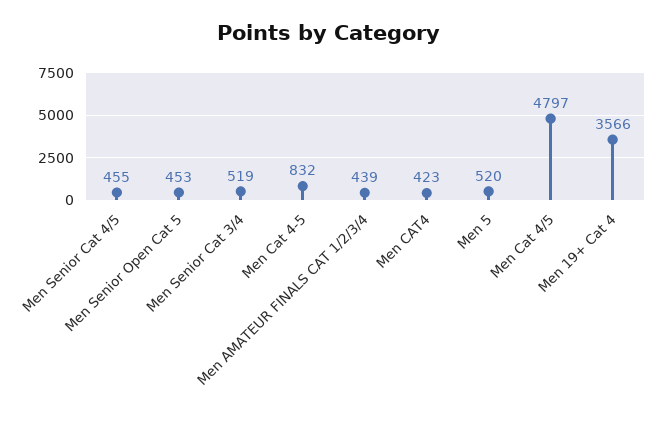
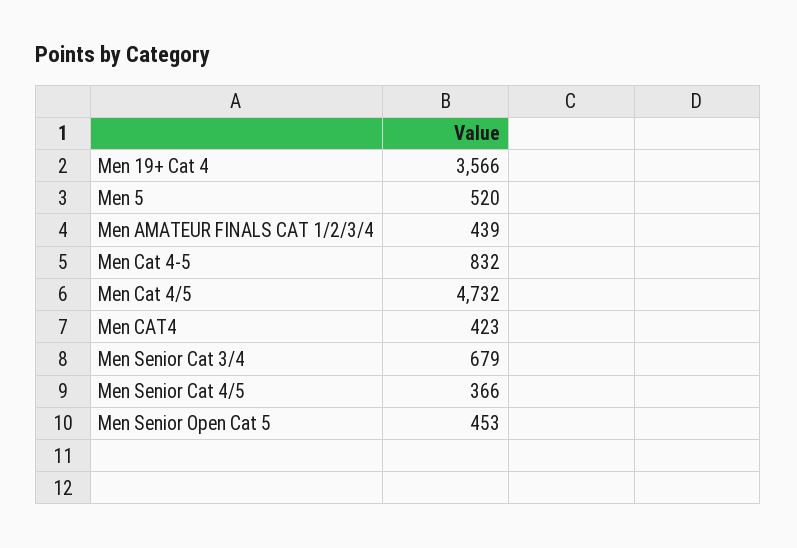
  {
-   "Men Senior Cat 4/5": 455,
+   "Men Senior Cat 4/5": 366,
    "Men Senior Open Cat 5": 453,
-   "Men Senior Cat 3/4": 519,
+   "Men Senior Cat 3/4": 679,
    "Men Cat 4-5": 832,
    "Men AMATEUR FINALS CAT 1/2/3/4": 439,
    "Men CAT4": 423,
    "Men 5": 520,
-   "Men Cat 4/5": 4797,
+   "Men Cat 4/5": 4732,
    "Men 19+ Cat 4": 3566
  }

